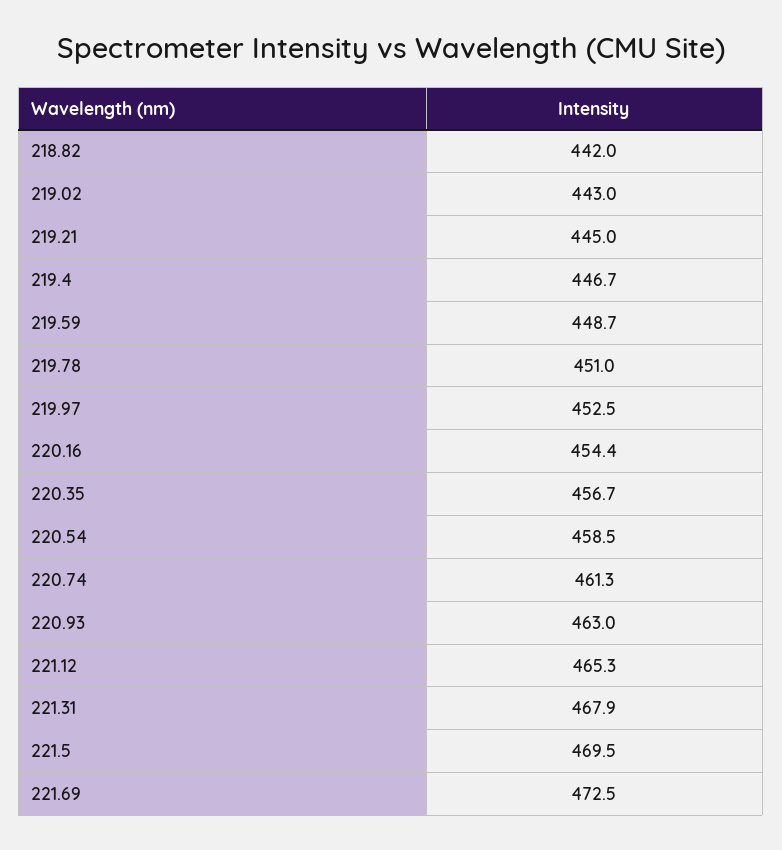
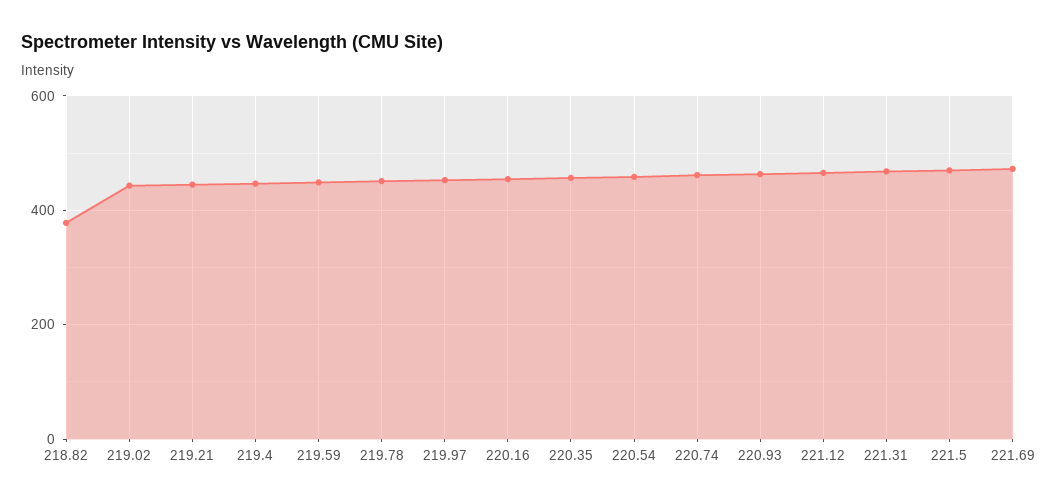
  {
-   "218.82": 442,
+   "218.82": 380,
    "219.02": 443,
    "219.21": 445,
    "219.4": 446.7,
    "219.59": 448.7,
    "219.78": 451,
    "219.97": 452.5,
    "220.16": 454.4,
    "220.35": 456.7,
    "220.54": 458.5,
    "220.74": 461.3,
    "220.93": 463,
    "221.12": 465.3,
    "221.31": 467.9,
    "221.5": 469.5,
    "221.69": 472.5
  }

